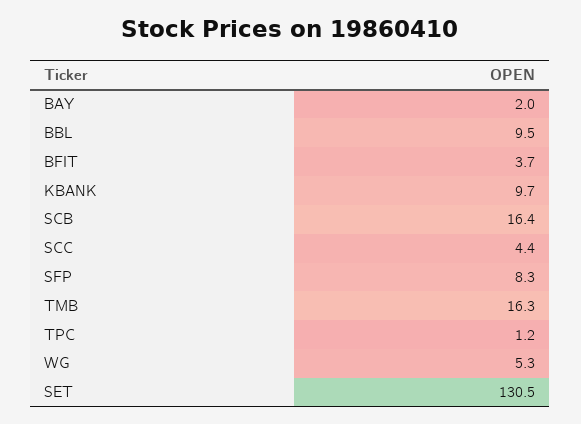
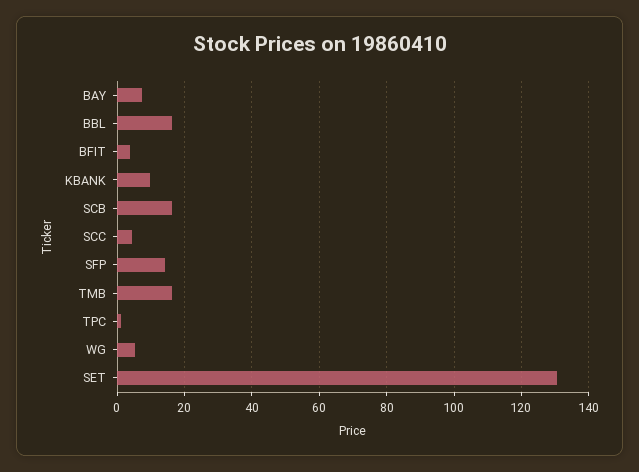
  {
-   "BAY": 2,
+   "BAY": 8,
-   "BBL": 9.5,
+   "BBL": 16,
    "BFIT": 3.7,
    "KBANK": 9.7,
    "SCB": 16.4,
    "SCC": 4.4,
-   "SFP": 8.3,
+   "SFP": 14,
    "TMB": 16.3,
    "TPC": 1.2,
    "WG": 5.3,
    "SET": 130.5
  }

